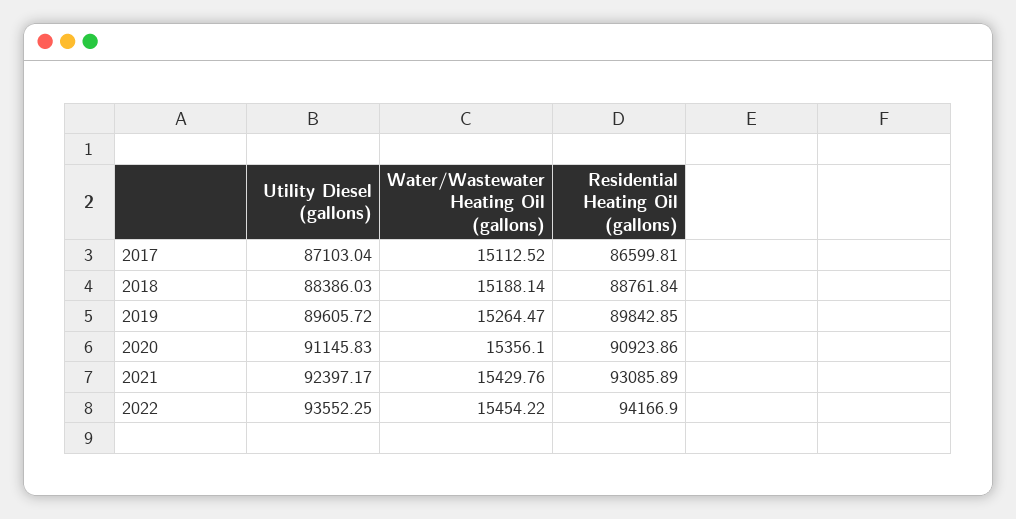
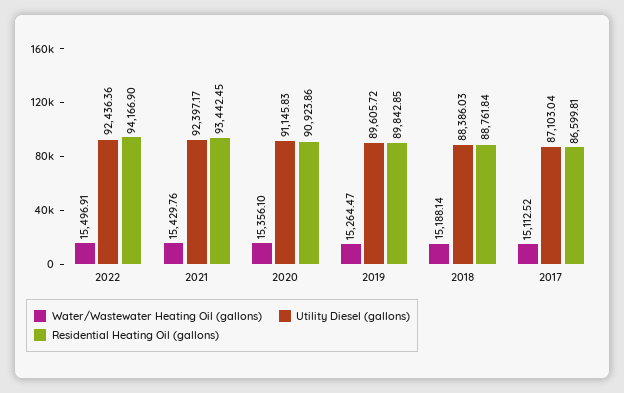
  {
    "Utility Diesel (gallons)": {
      "2017": 87103.04,
      "2018": 88386.03,
      "2019": 89605.72,
      "2020": 91145.83,
      "2021": 92397.17,
-     "2022": 93552.25
+     "2022": 92436.36
    },
    "Water/Wastewater Heating Oil (gallons)": {
      "2017": 15112.52,
      "2018": 15188.14,
      "2019": 15264.47,
      "2020": 15356.1,
      "2021": 15429.76,
-     "2022": 15454.22
+     "2022": 15496.91
    },
    "Residential Heating Oil (gallons)": {
      "2017": 86599.81,
      "2018": 88761.84,
      "2019": 89842.85,
      "2020": 90923.86,
-     "2021": 93085.89,
+     "2021": 93442.45,
      "2022": 94166.9
    }
  }

